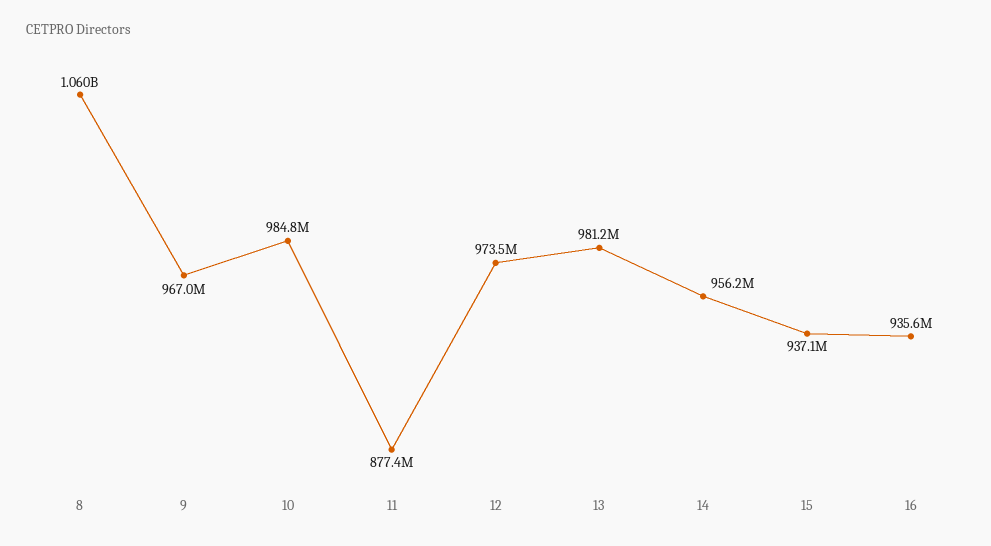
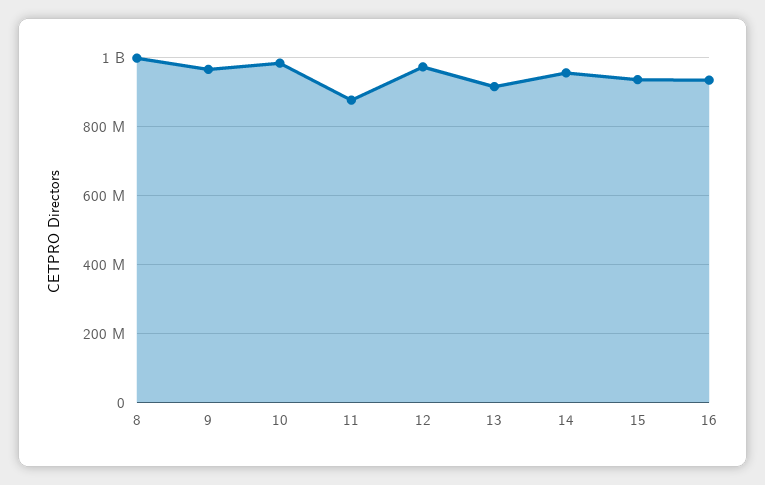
  {
-   "8": 1060000000,
+   "8": 1000000000,
    "9": 967000000,
    "10": 984800000,
    "11": 877400000,
    "12": 973500000,
-   "13": 981200000,
+   "13": 920000000,
    "14": 956200000,
    "15": 937100000,
    "16": 935600000
  }

